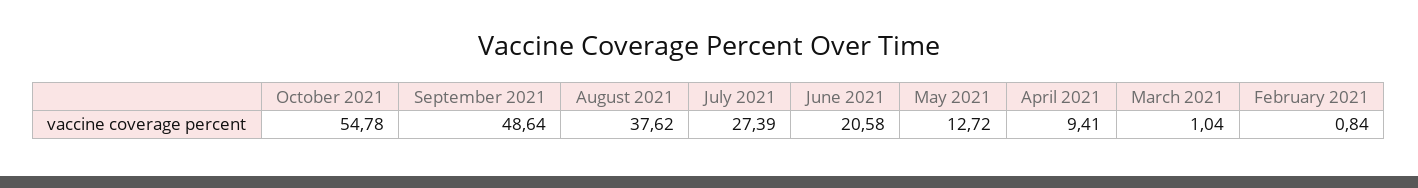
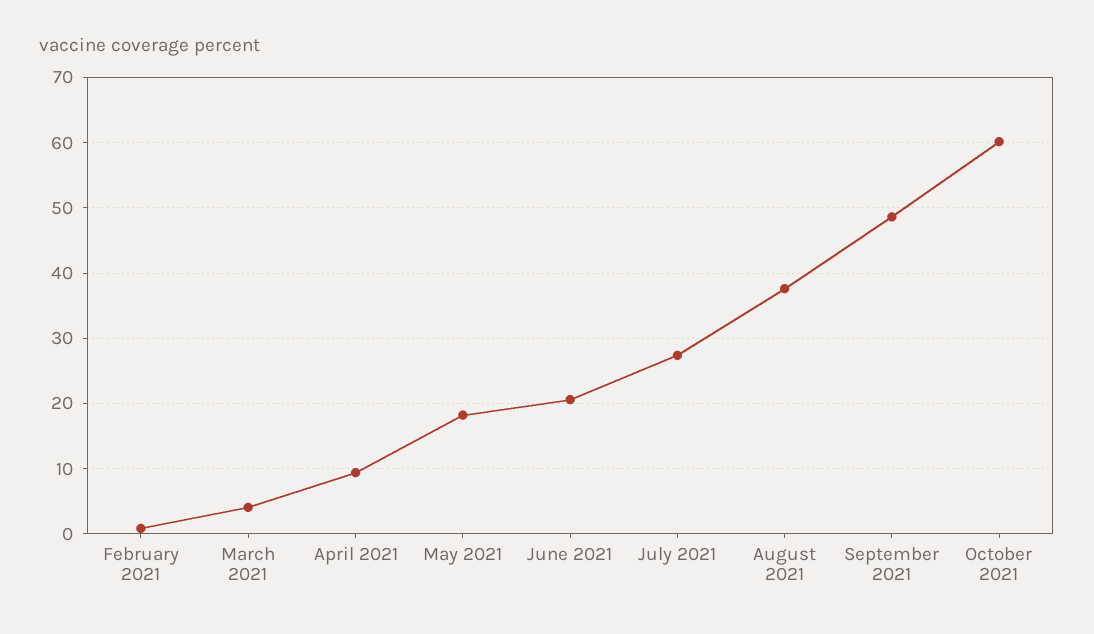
  {
-   "October 2021": 54.78,
+   "October 2021": 60,
    "September 2021": 48.64,
    "August 2021": 37.62,
    "July 2021": 27.39,
    "June 2021": 20.58,
-   "May 2021": 12.72,
+   "May 2021": 18,
    "April 2021": 9.41,
-   "March 2021": 1.04,
+   "March 2021": 4,
    "February 2021": 0.84
  }

